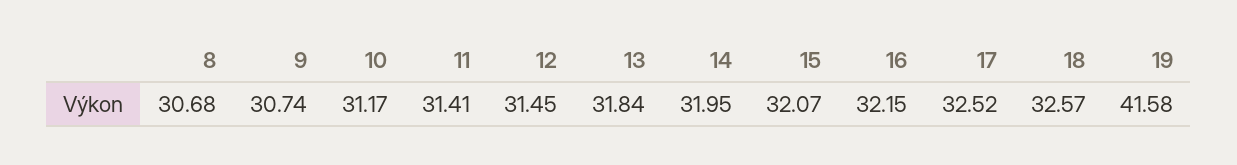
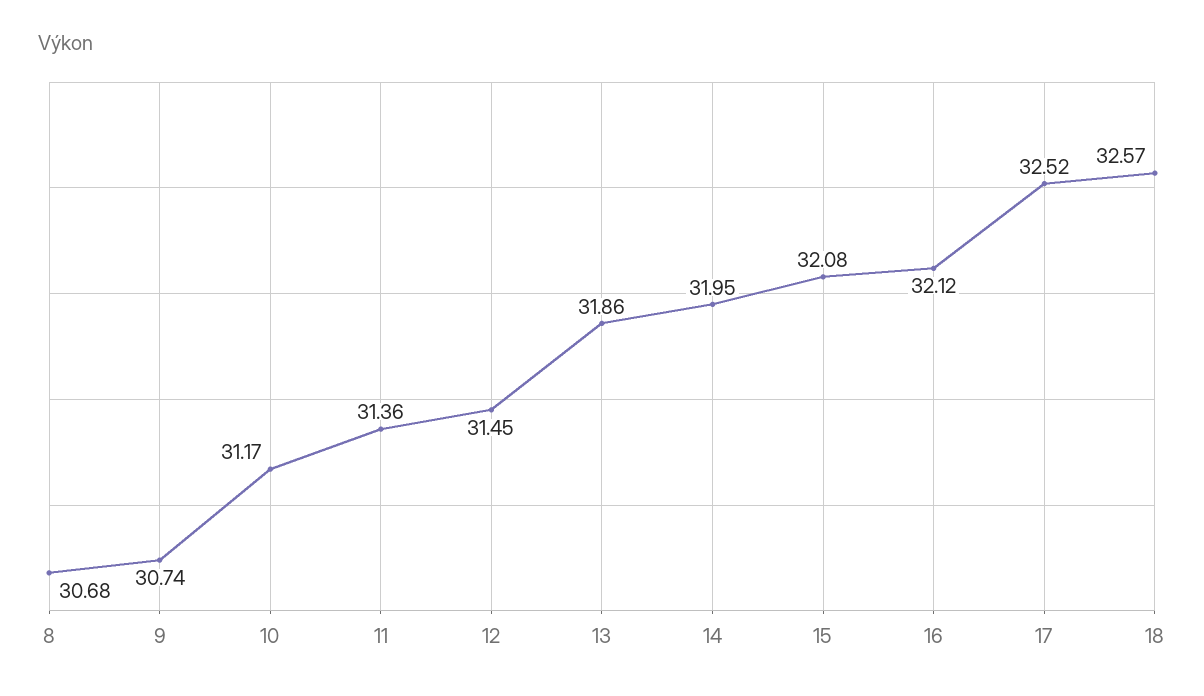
  {
    "8": 30.68,
    "9": 30.74,
    "10": 31.17,
-   "11": 31.41,
+   "11": 31.36,
    "12": 31.45,
-   "13": 31.84,
+   "13": 31.86,
    "14": 31.95,
-   "15": 32.07,
+   "15": 32.08,
-   "16": 32.15,
+   "16": 32.12,
    "17": 32.52,
-   "18": 32.57,
+   "18": 32.57
-   "19": 41.58
  }

